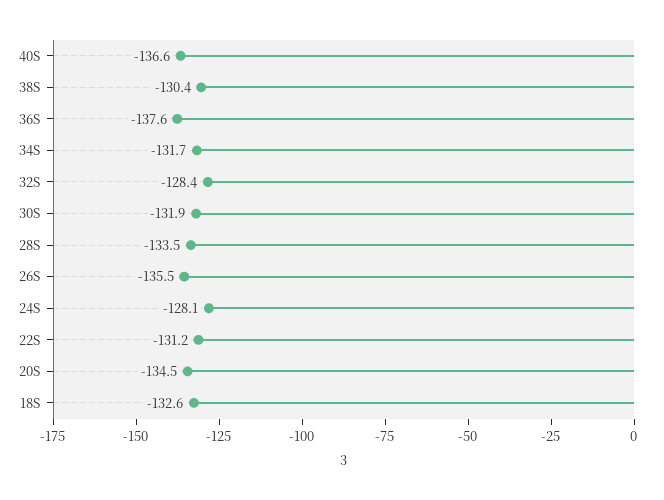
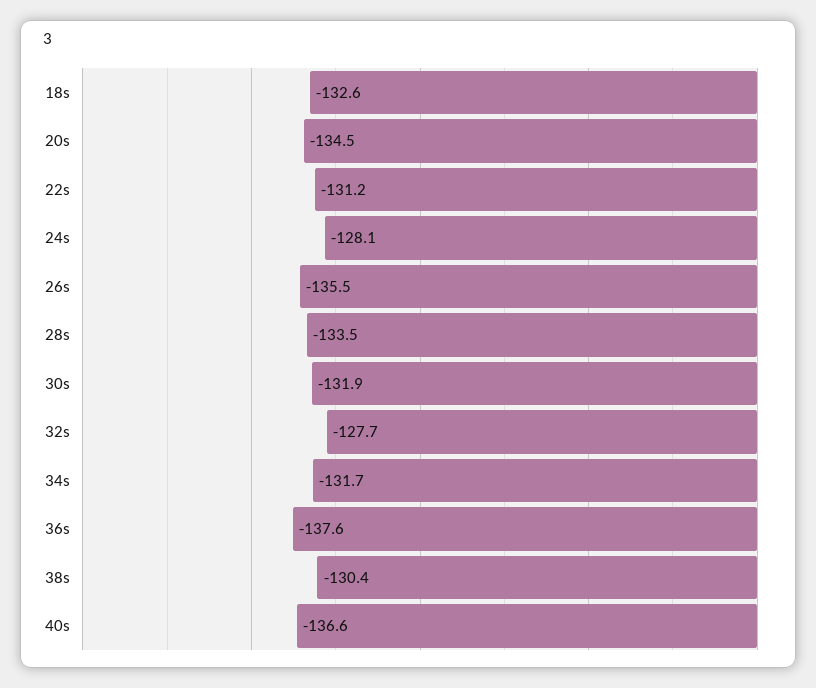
  {
    "40S": -136.6,
    "38S": -130.4,
    "36S": -137.6,
    "34S": -131.7,
-   "32S": -128.4,
+   "32S": -127.7,
    "30S": -131.9,
    "28S": -133.5,
    "26S": -135.5,
    "24S": -128.1,
    "22S": -131.2,
    "20S": -134.5,
    "18S": -132.6
  }

